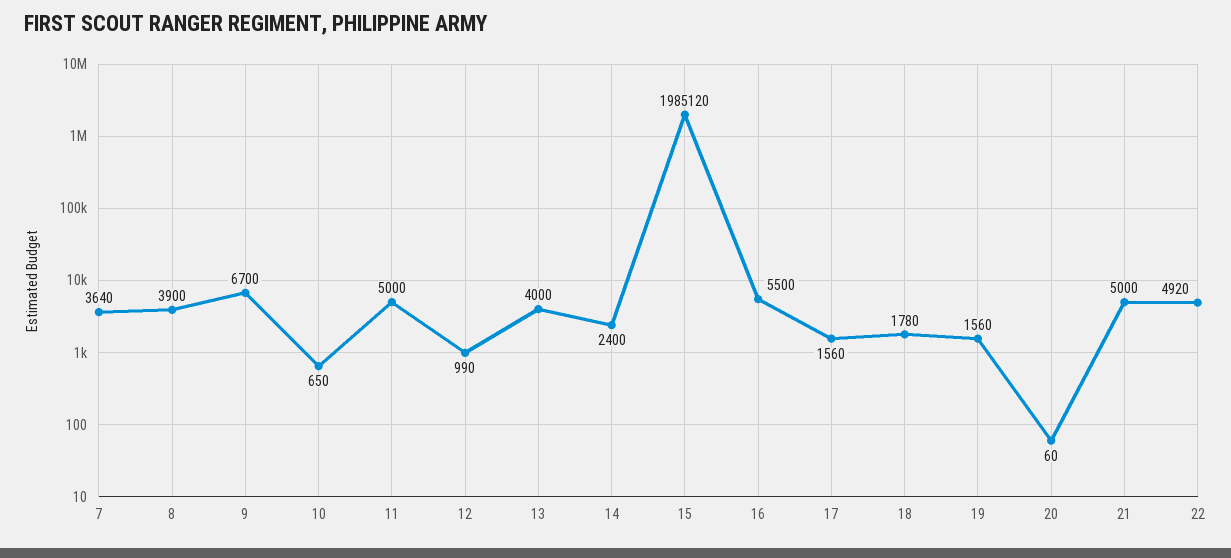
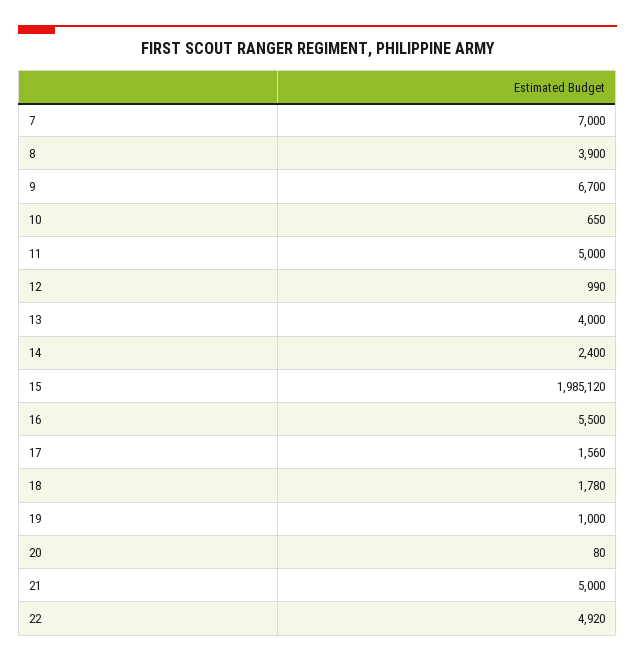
  {
-   "7": 3640,
+   "7": 7000,
    "8": 3900,
    "9": 6700,
    "10": 650,
    "11": 5000,
    "12": 990,
    "13": 4000,
    "14": 2400,
    "15": 1985120,
    "16": 5500,
    "17": 1560,
    "18": 1780,
-   "19": 1560,
+   "19": 1000,
-   "20": 60,
+   "20": 80,
    "21": 5000,
    "22": 4920
  }

